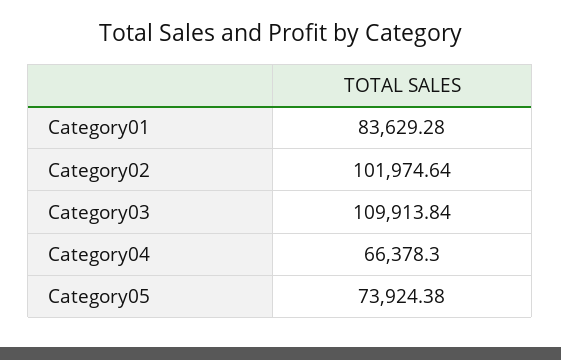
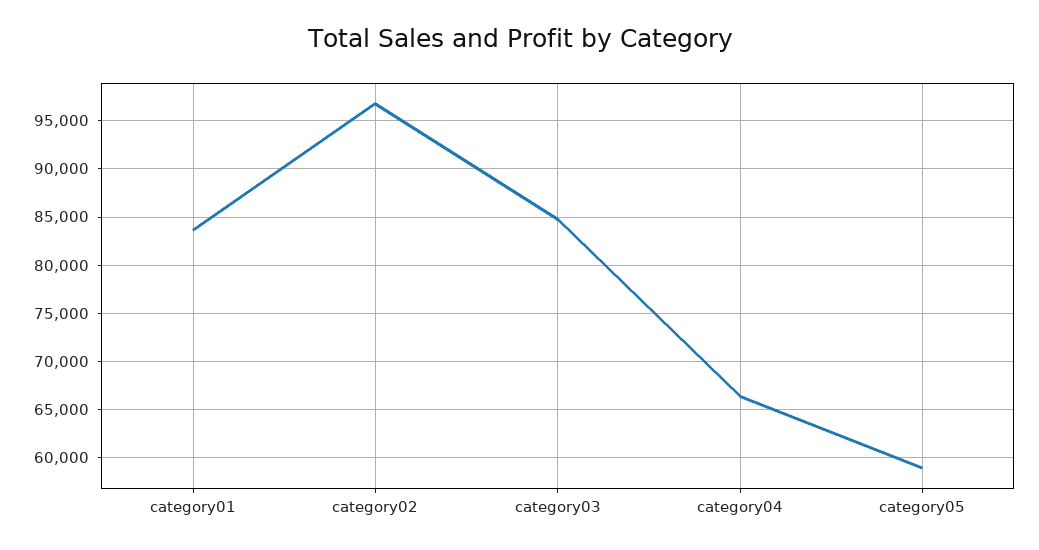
  {
    "Category01": 83629.28,
-   "Category02": 101974.64,
+   "Category02": 97000,
-   "Category03": 109913.84,
+   "Category03": 85000,
    "Category04": 66378.3,
-   "Category05": 73924.38
+   "Category05": 59000
  }

